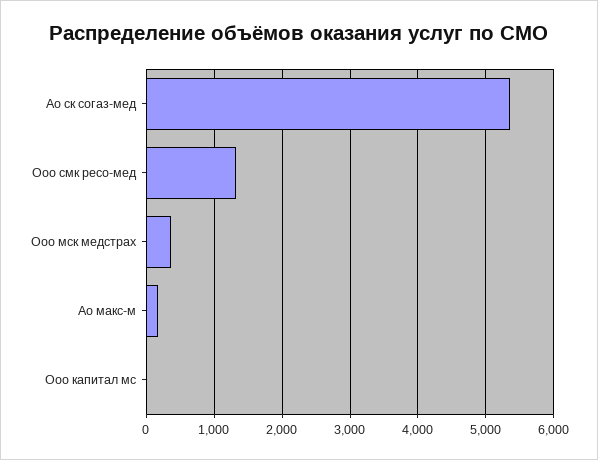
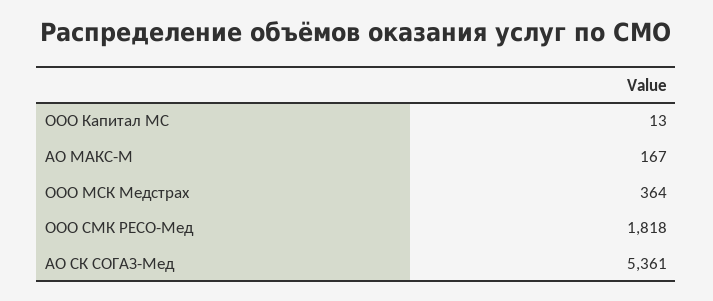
  {
    "Ао ск согаз-мед": 5361,
-   "Ооо смк ресо-мед": 1300,
+   "Ооо смк ресо-мед": 1818,
    "Ооо мск медстрах": 364,
    "Ао макс-м": 167,
    "Ооо капитал мс": 13
  }

